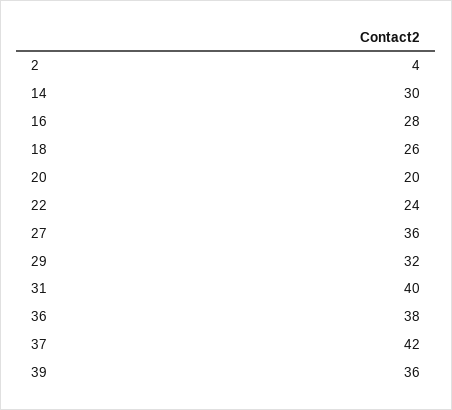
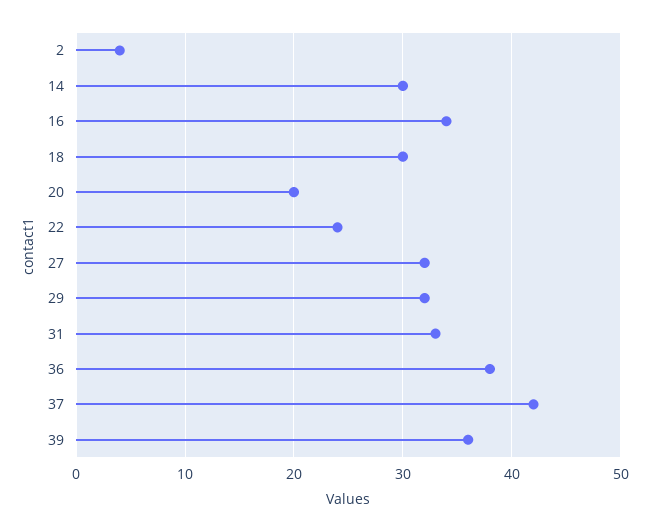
  {
    "2": 4,
    "14": 30,
-   "16": 28,
+   "16": 34,
-   "18": 26,
+   "18": 30,
    "20": 20,
    "22": 24,
-   "27": 36,
+   "27": 32,
    "29": 32,
-   "31": 40,
+   "31": 33,
    "36": 38,
    "37": 42,
    "39": 36
  }

